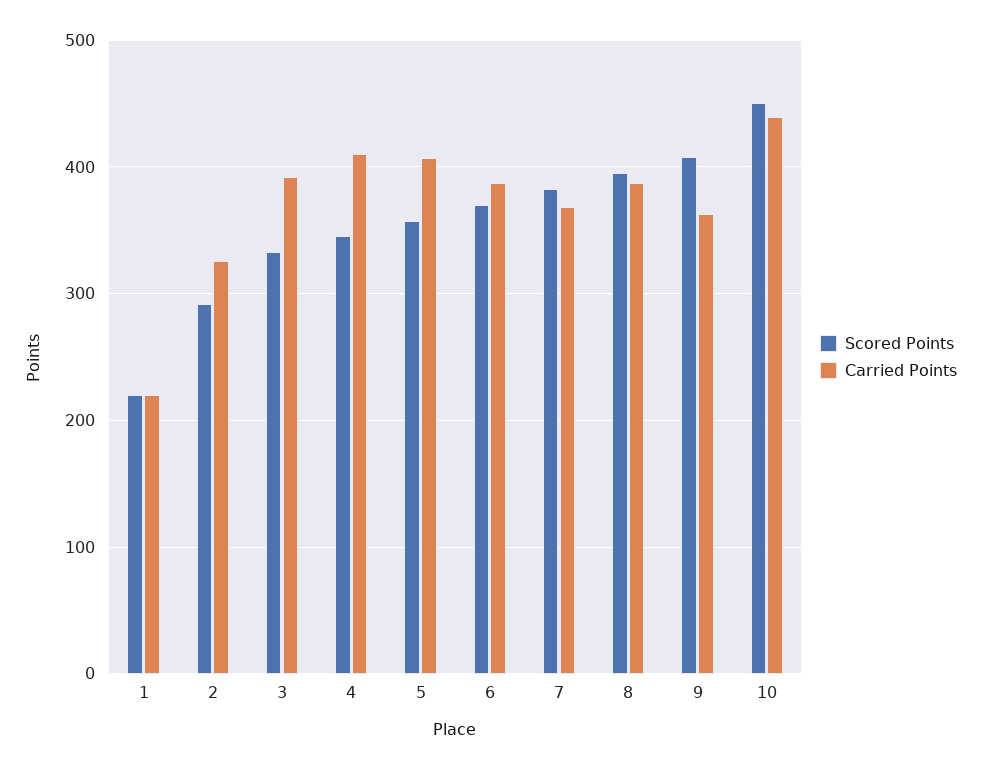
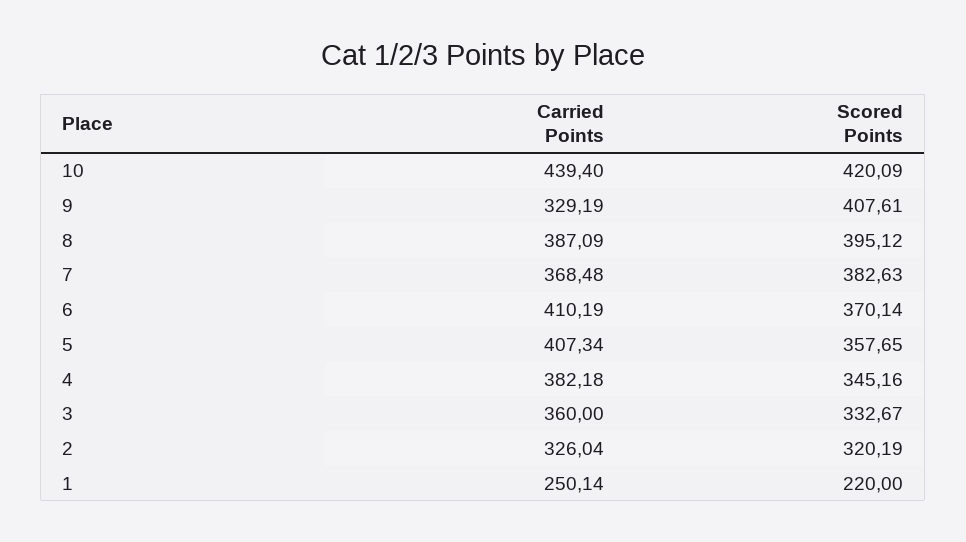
  {
    "Scored Points": {
      "1": 220,
-     "2": 290,
+     "2": 320.19,
      "3": 332.67,
      "4": 345.16,
      "5": 357.65,
      "6": 370.14,
      "7": 382.63,
      "8": 395.12,
      "9": 407.61,
-     "10": 450
+     "10": 420.09
    },
    "Carried Points": {
-     "1": 220,
+     "1": 250.14,
      "2": 326.04,
-     "3": 390,
+     "3": 360,
-     "4": 410,
+     "4": 382.18,
      "5": 407.34,
-     "6": 390,
+     "6": 410.19,
      "7": 368.48,
      "8": 387.09,
-     "9": 360,
+     "9": 329.19,
      "10": 439.4
    }
  }

